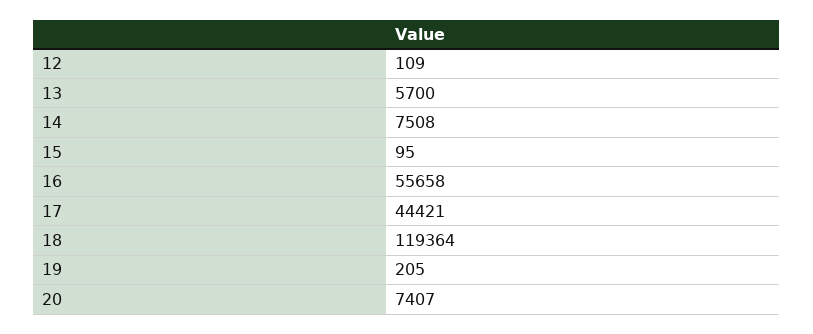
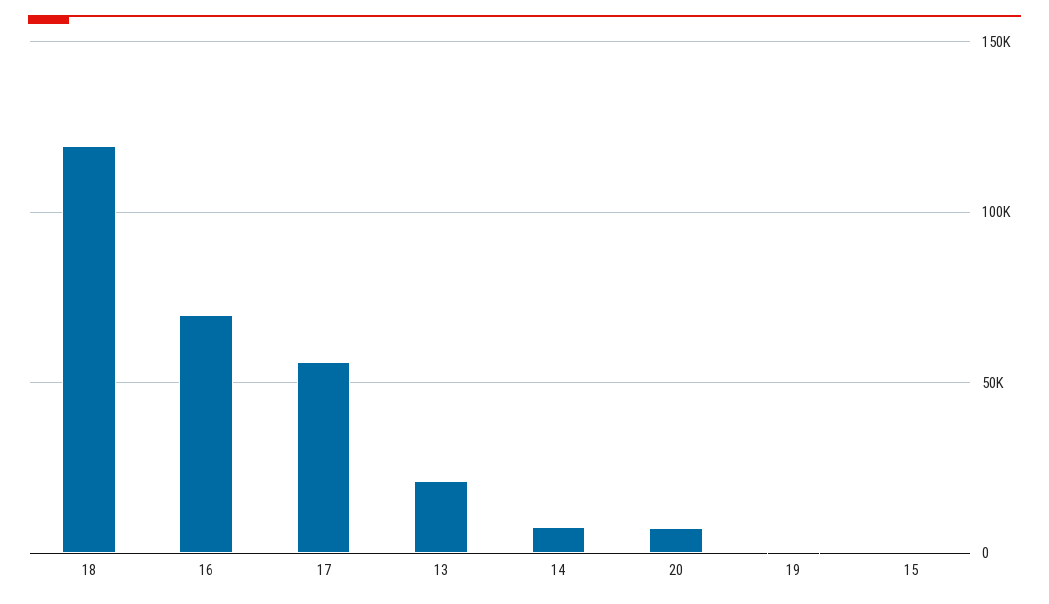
  {
-   "12": 109,
-   "13": 5700,
+   "13": 20000,
    "14": 7508,
    "15": 95,
-   "16": 55658,
+   "16": 70000,
-   "17": 44421,
+   "17": 55000,
    "18": 119364,
    "19": 205,
    "20": 7407
  }

